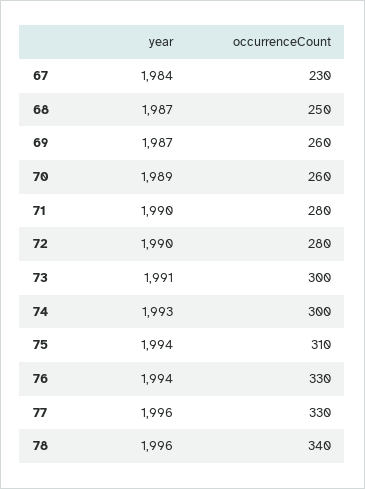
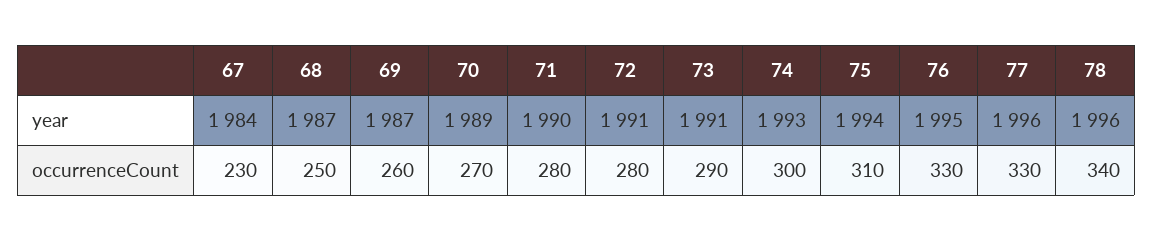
  {
    "year": {
      "67": 1984,
      "68": 1987,
      "69": 1987,
      "70": 1989,
      "71": 1990,
-     "72": 1990,
+     "72": 1991,
      "73": 1991,
      "74": 1993,
      "75": 1994,
-     "76": 1994,
+     "76": 1995,
      "77": 1996,
      "78": 1996
    },
    "occurrenceCount": {
      "67": 230,
      "68": 250,
      "69": 260,
-     "70": 260,
+     "70": 270,
      "71": 280,
      "72": 280,
-     "73": 300,
+     "73": 290,
      "74": 300,
      "75": 310,
      "76": 330,
      "77": 330,
      "78": 340
    }
  }

